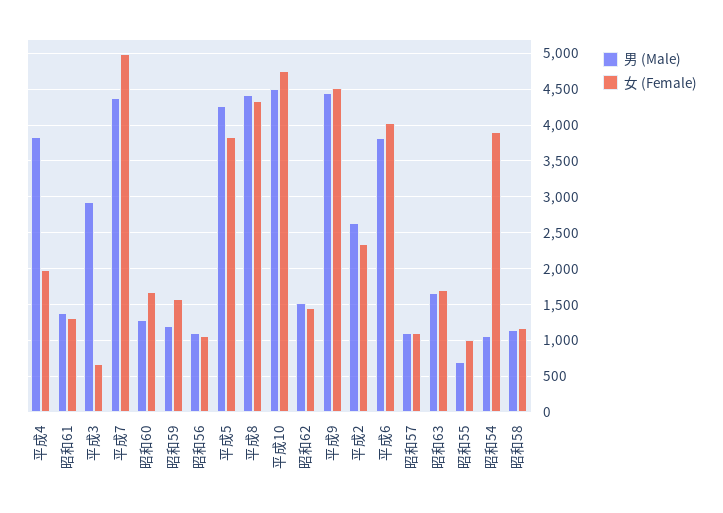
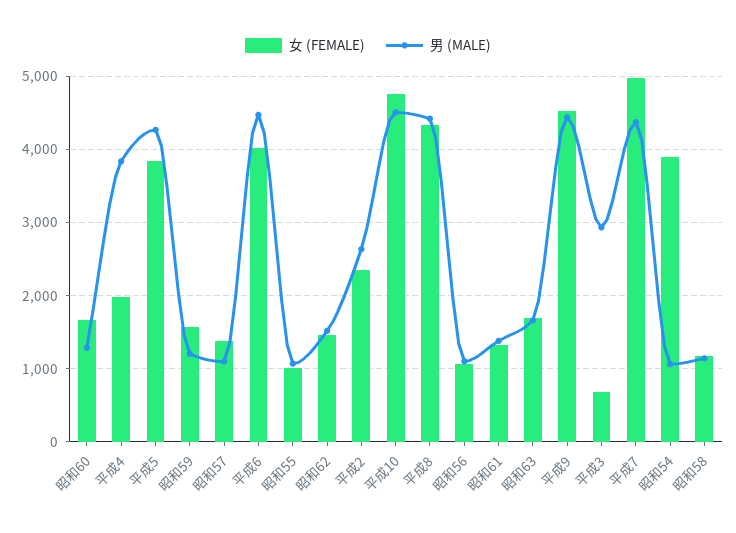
  {
    "男 (Male)": {
      "平成4": 3800,
      "昭和61": 1400,
      "平成3": 2900,
      "平成7": 4400,
      "昭和60": 1300,
      "昭和59": 1200,
      "昭和56": 1100,
      "平成5": 4300,
      "平成8": 4400,
      "平成10": 4500,
      "昭和62": 1500,
      "平成9": 4400,
      "平成2": 2600,
-     "平成6": 3800,
+     "平成6": 4500,
      "昭和57": 1100,
      "昭和63": 1700,
-     "昭和55": 700,
+     "昭和55": 1100,
      "昭和54": 1100,
      "昭和58": 1100
    },
    "女 (Female)": {
      "平成4": 2000,
      "昭和61": 1300,
      "平成3": 700,
      "平成7": 5000,
      "昭和60": 1700,
      "昭和59": 1600,
      "昭和56": 1100,
      "平成5": 3800,
      "平成8": 4300,
      "平成10": 4800,
      "昭和62": 1500,
      "平成9": 4500,
      "平成2": 2300,
      "平成6": 4000,
-     "昭和57": 1100,
+     "昭和57": 1400,
      "昭和63": 1700,
      "昭和55": 1000,
      "昭和54": 3900,
      "昭和58": 1200
    }
  }

